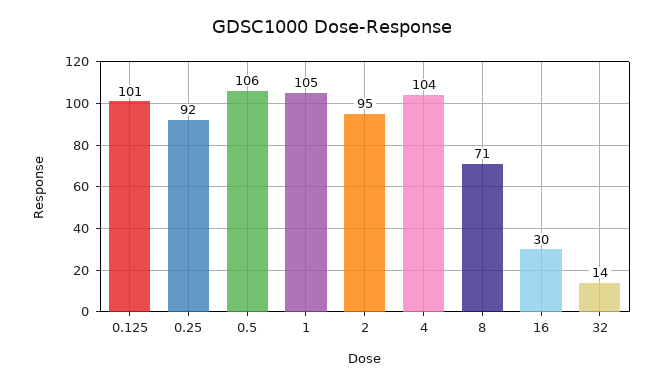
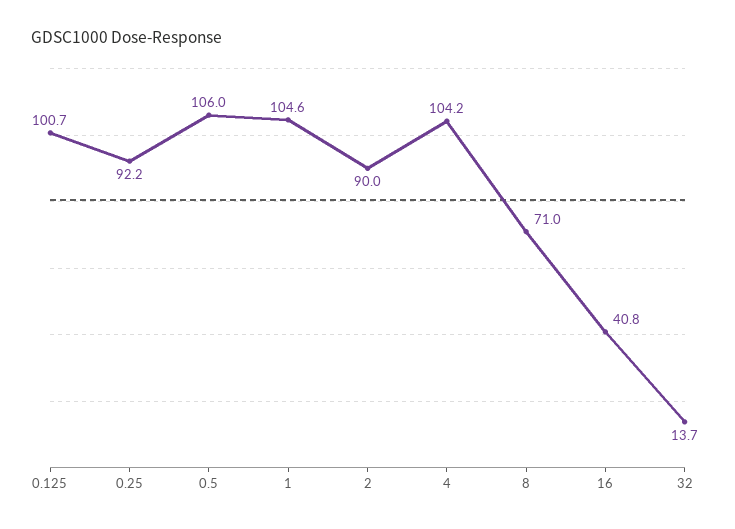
  {
    "0.125": 100.7,
    "0.25": 92.2,
    "0.5": 106,
    "1": 104.6,
-   "2": 95,
+   "2": 90,
    "4": 104.2,
    "8": 71,
-   "16": 30,
+   "16": 40.8,
    "32": 13.7
  }

